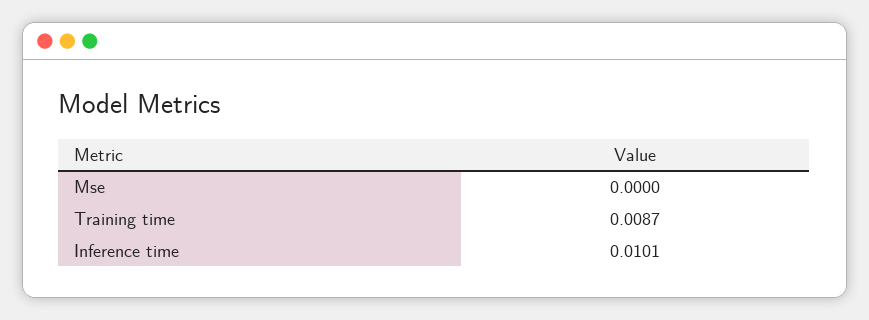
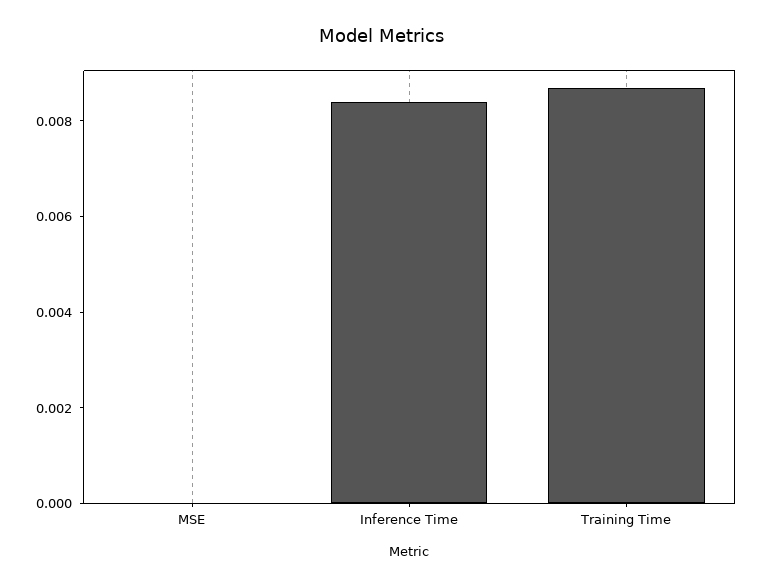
  {
    "Mse": 0,
    "Training time": 0.0087,
-   "Inference time": 0.0101
+   "Inference time": 0.0085
  }

